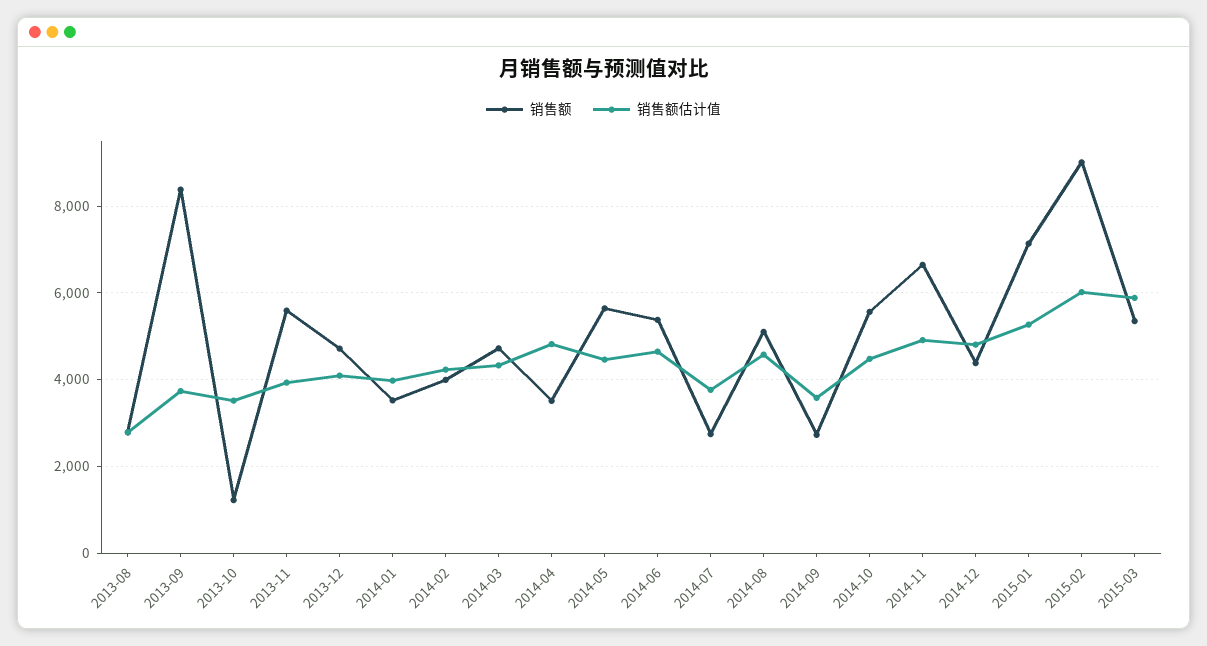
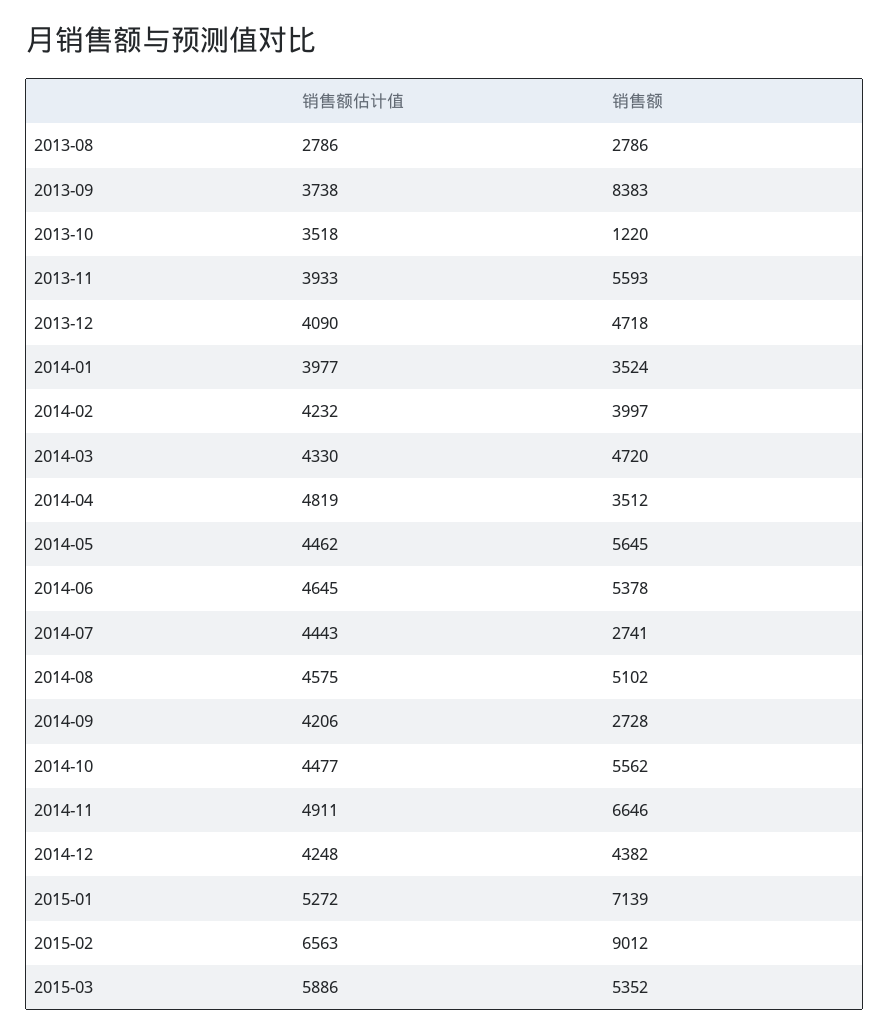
  {
    "销售额": {
      "2013-08": 2786,
      "2013-09": 8383,
      "2013-10": 1220,
      "2013-11": 5593,
      "2013-12": 4718,
      "2014-01": 3524,
      "2014-02": 3997,
      "2014-03": 4720,
      "2014-04": 3512,
      "2014-05": 5645,
      "2014-06": 5378,
      "2014-07": 2741,
      "2014-08": 5102,
      "2014-09": 2728,
      "2014-10": 5562,
      "2014-11": 6646,
      "2014-12": 4382,
      "2015-01": 7139,
      "2015-02": 9012,
      "2015-03": 5352
    },
    "销售额估计值": {
      "2013-08": 2786,
      "2013-09": 3738,
      "2013-10": 3518,
      "2013-11": 3933,
      "2013-12": 4090,
      "2014-01": 3977,
      "2014-02": 4232,
      "2014-03": 4330,
      "2014-04": 4819,
      "2014-05": 4462,
      "2014-06": 4645,
-     "2014-07": 3800,
+     "2014-07": 4443,
      "2014-08": 4575,
-     "2014-09": 3600,
+     "2014-09": 4206,
      "2014-10": 4477,
      "2014-11": 4911,
-     "2014-12": 4800,
+     "2014-12": 4248,
      "2015-01": 5272,
-     "2015-02": 6000,
+     "2015-02": 6563,
      "2015-03": 5886
    }
  }

